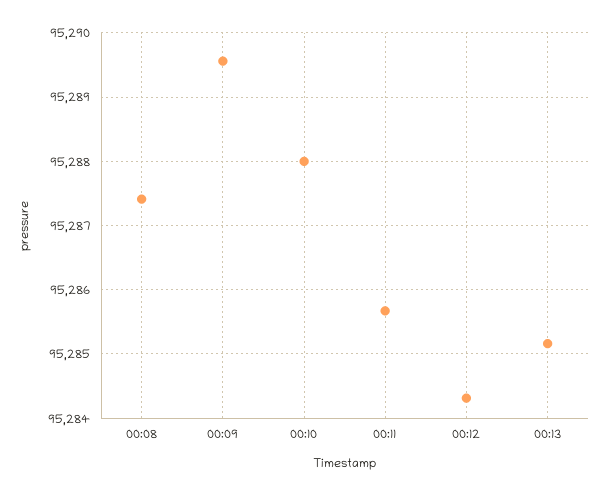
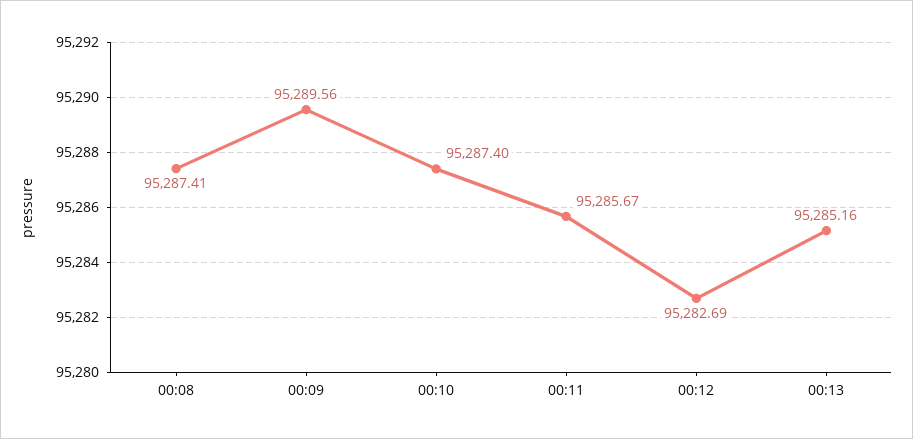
  {
    "00:08": 95287.41,
    "00:09": 95289.56,
-   "00:10": 95288,
+   "00:10": 95287.4,
    "00:11": 95285.67,
-   "00:12": 95284.3,
+   "00:12": 95282.69,
    "00:13": 95285.16
  }

